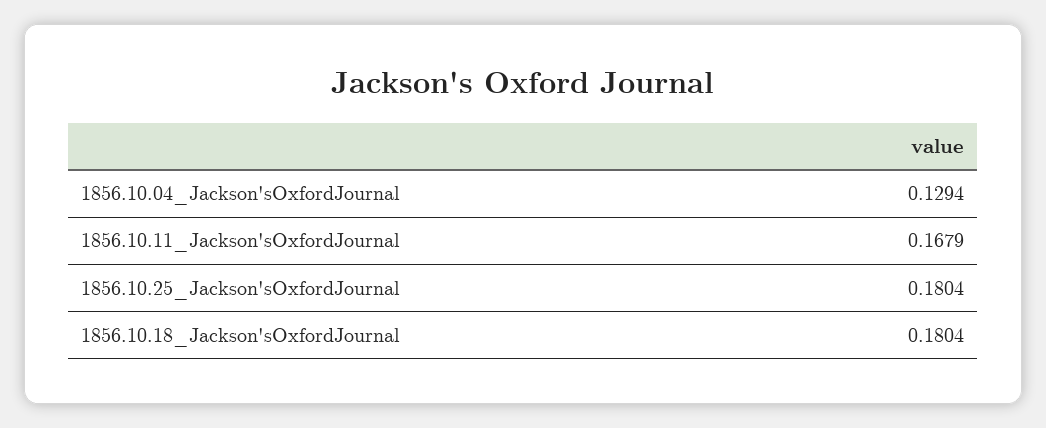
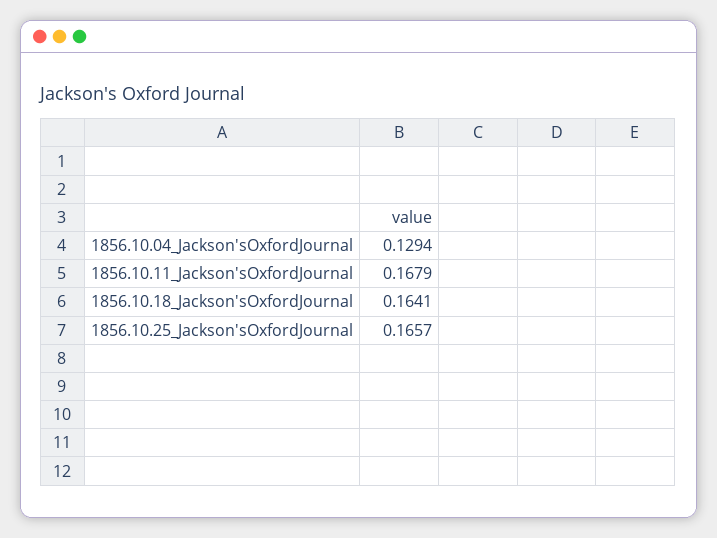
  {
    "1856.10.04_Jackson'sOxfordJournal": 0.1294,
    "1856.10.11_Jackson'sOxfordJournal": 0.1679,
-   "1856.10.25_Jackson'sOxfordJournal": 0.1804,
+   "1856.10.25_Jackson'sOxfordJournal": 0.1657,
-   "1856.10.18_Jackson'sOxfordJournal": 0.1804
+   "1856.10.18_Jackson'sOxfordJournal": 0.1641
  }

